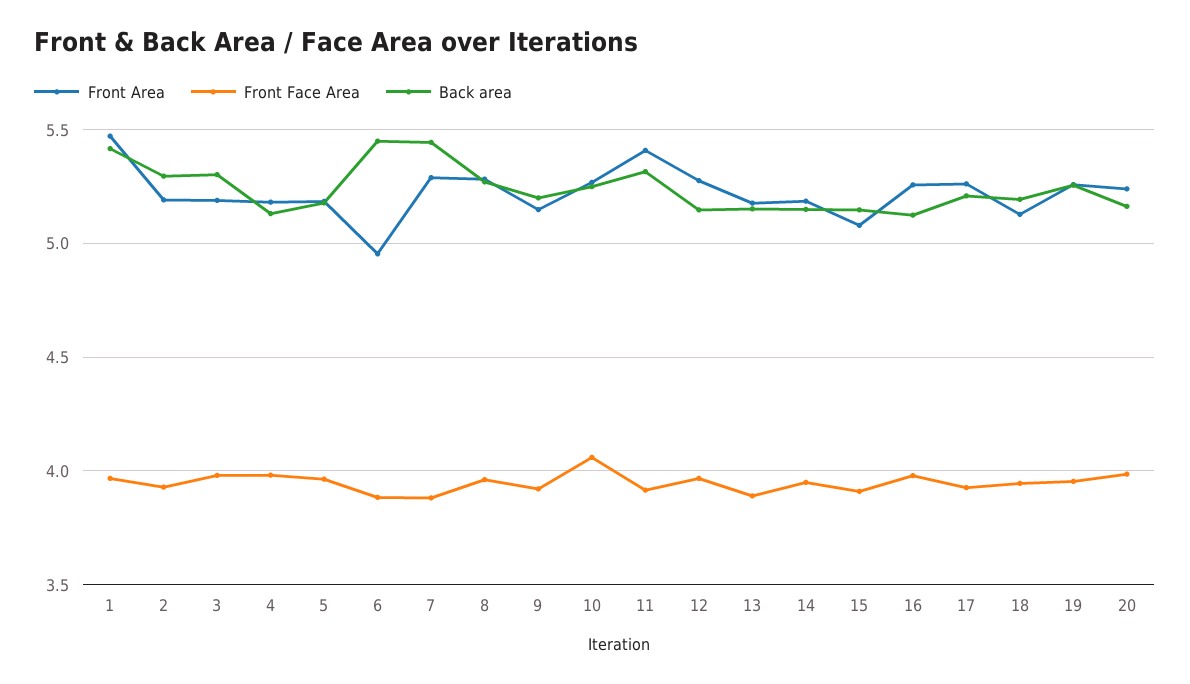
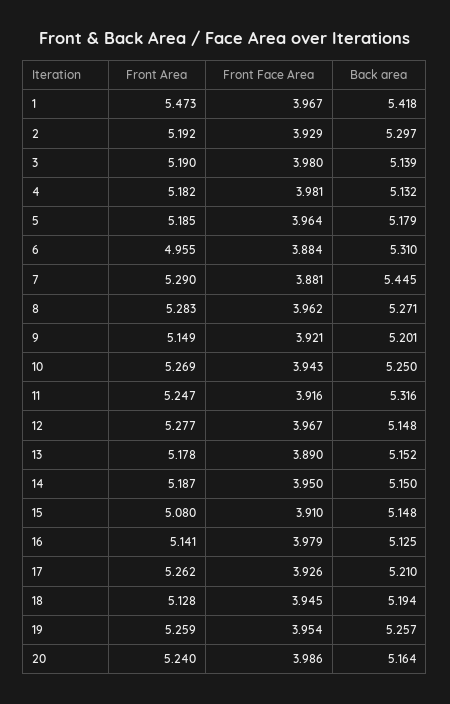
  {
    "Front Area": {
      "1": 5.473,
      "2": 5.192,
      "3": 5.19,
      "4": 5.182,
      "5": 5.185,
      "6": 4.955,
      "7": 5.29,
      "8": 5.283,
      "9": 5.149,
      "10": 5.269,
-     "11": 5.4,
+     "11": 5.247,
      "12": 5.277,
      "13": 5.178,
      "14": 5.187,
      "15": 5.08,
-     "16": 5.25,
+     "16": 5.141,
      "17": 5.262,
      "18": 5.128,
      "19": 5.259,
      "20": 5.24
    },
    "Front Face Area": {
      "1": 3.967,
      "2": 3.929,
      "3": 3.98,
      "4": 3.981,
      "5": 3.964,
      "6": 3.884,
      "7": 3.881,
      "8": 3.962,
      "9": 3.921,
-     "10": 4.05,
+     "10": 3.943,
      "11": 3.916,
      "12": 3.967,
      "13": 3.89,
      "14": 3.95,
      "15": 3.91,
      "16": 3.979,
      "17": 3.926,
      "18": 3.945,
      "19": 3.954,
      "20": 3.986
    },
    "Back area": {
      "1": 5.418,
      "2": 5.297,
-     "3": 5.3,
+     "3": 5.139,
      "4": 5.132,
      "5": 5.179,
-     "6": 5.45,
+     "6": 5.31,
      "7": 5.445,
      "8": 5.271,
      "9": 5.201,
      "10": 5.25,
      "11": 5.316,
      "12": 5.148,
      "13": 5.152,
      "14": 5.15,
      "15": 5.148,
      "16": 5.125,
      "17": 5.21,
      "18": 5.194,
      "19": 5.257,
      "20": 5.164
    }
  }

